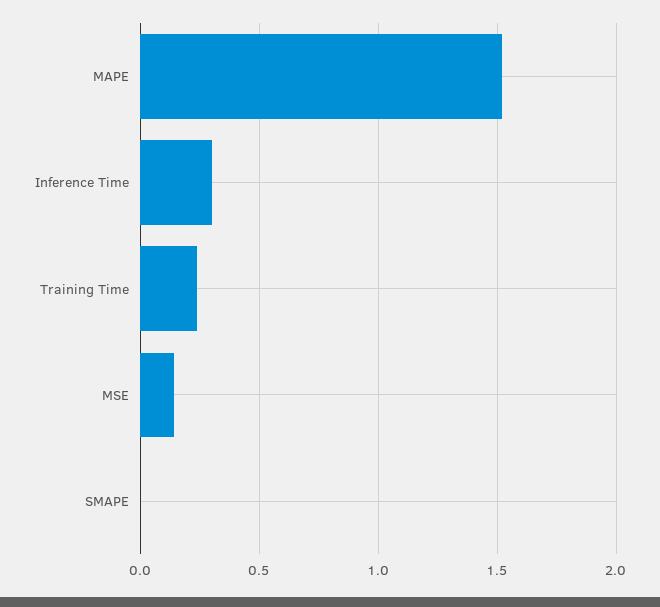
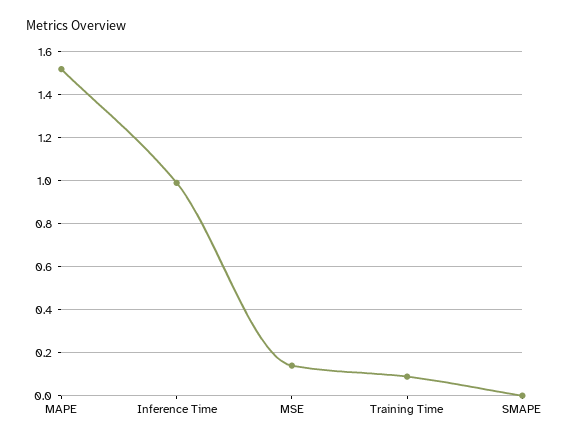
  {
    "MAPE": 1.5,
-   "Inference Time": 0.3,
+   "Inference Time": 1,
-   "Training Time": 0.25,
+   "Training Time": 0.1,
    "MSE": 0.15,
    "SMAPE": 0
  }

